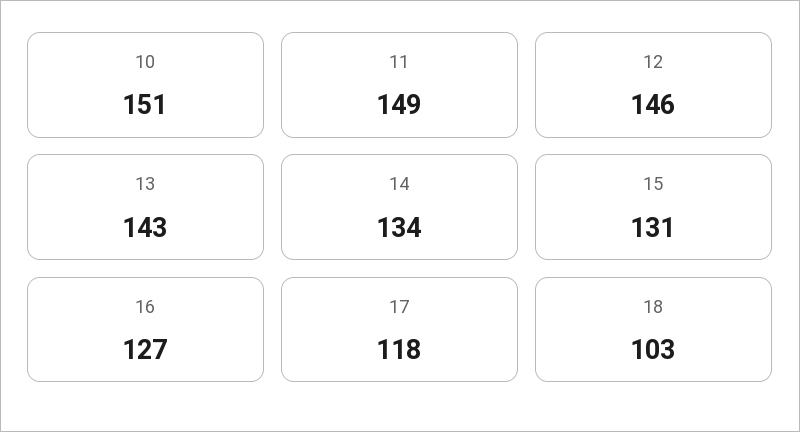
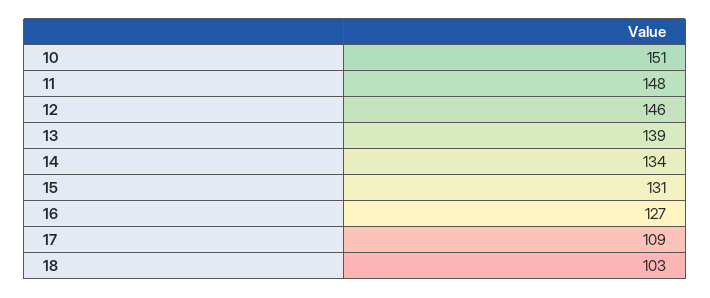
  {
    "10": 151,
-   "11": 149,
+   "11": 148,
    "12": 146,
-   "13": 143,
+   "13": 139,
    "14": 134,
    "15": 131,
    "16": 127,
-   "17": 118,
+   "17": 109,
    "18": 103
  }

